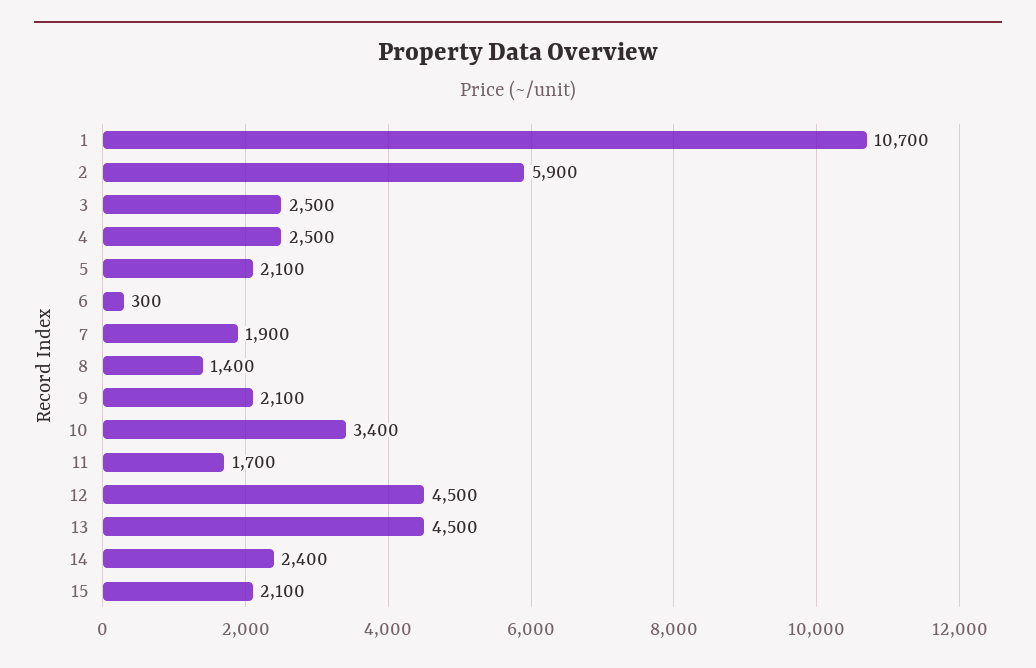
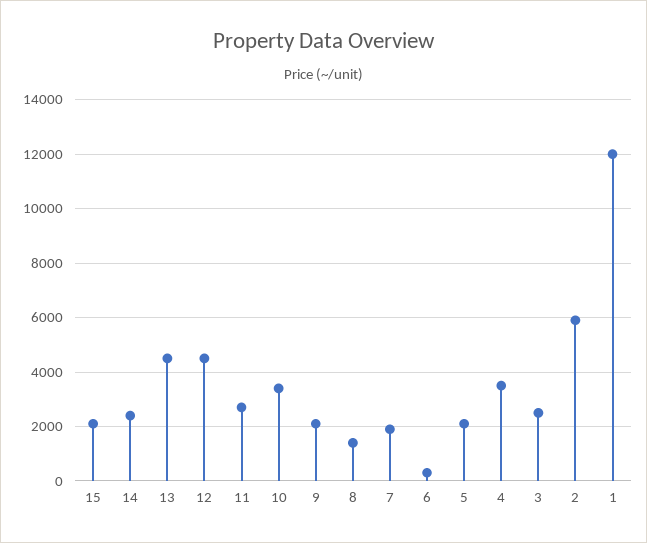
  {
-   "1": 10700,
+   "1": 12000,
    "2": 5900,
    "3": 2500,
-   "4": 2500,
+   "4": 3500,
    "5": 2100,
    "6": 300,
    "7": 1900,
    "8": 1400,
    "9": 2100,
    "10": 3400,
-   "11": 1700,
+   "11": 2750,
    "12": 4500,
    "13": 4500,
    "14": 2400,
    "15": 2100
  }

